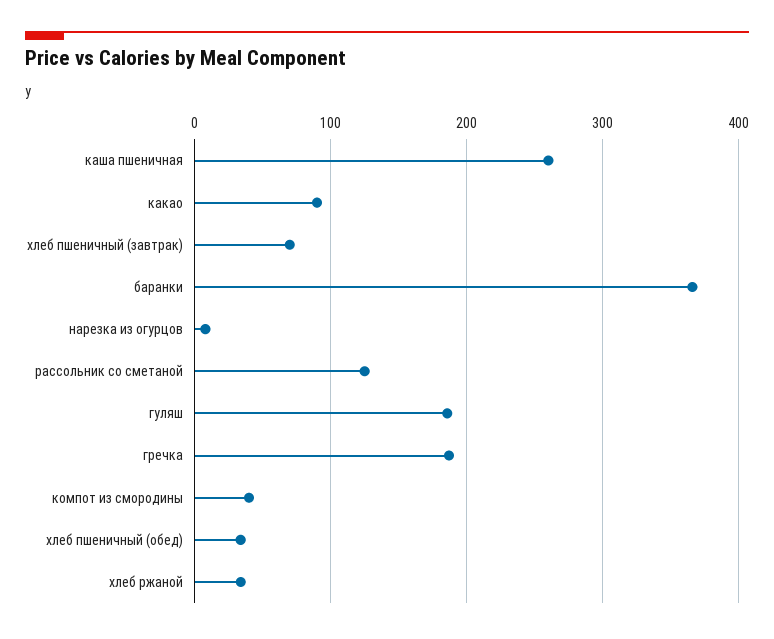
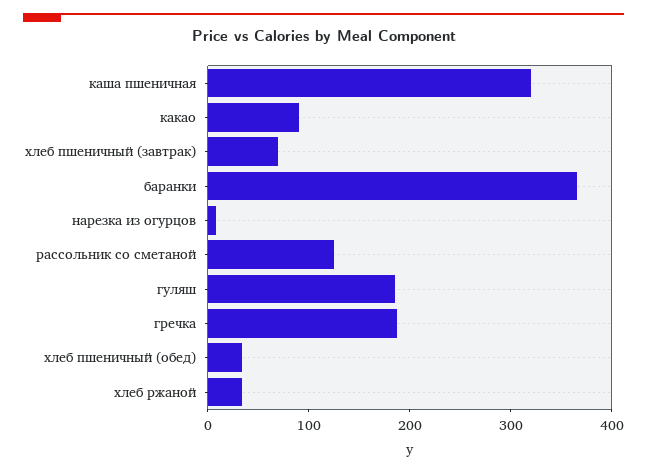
  {
-   "каша пшеничная": 260,
+   "каша пшеничная": 320,
    "какао": 90,
    "хлеб пшеничный (завтрак)": 70,
    "баранки": 370,
    "нарезка из огурцов": 10,
    "рассольник со сметаной": 130,
    "гуляш": 190,
    "гречка": 190,
-   "компот из смородины": 40,
    "хлеб пшеничный (обед)": 30,
    "хлеб ржаной": 30
  }

